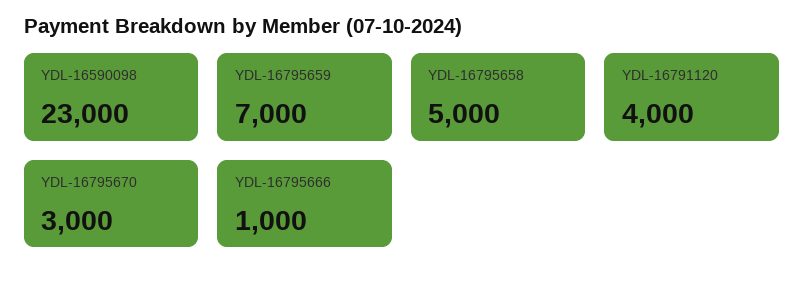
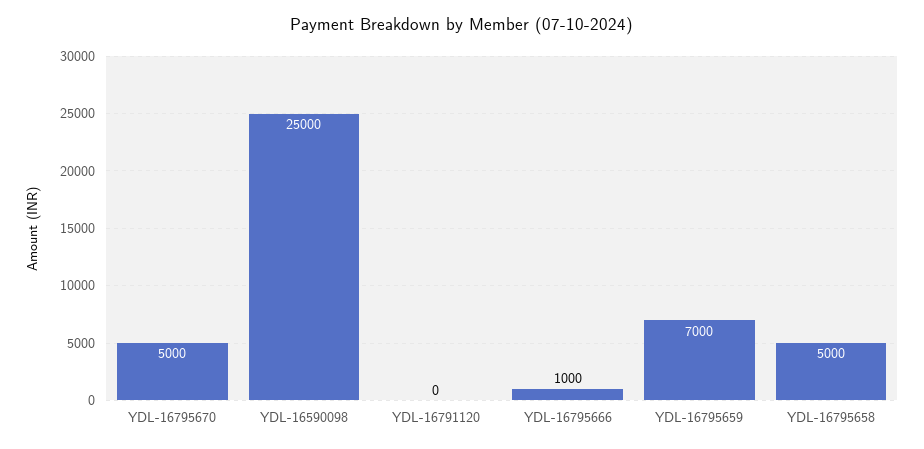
  {
-   "YDL-16590098": 23000,
+   "YDL-16590098": 25000,
    "YDL-16795659": 7000,
    "YDL-16795658": 5000,
-   "YDL-16791120": 4000,
+   "YDL-16791120": 0,
-   "YDL-16795670": 3000,
+   "YDL-16795670": 5000,
    "YDL-16795666": 1000
  }

